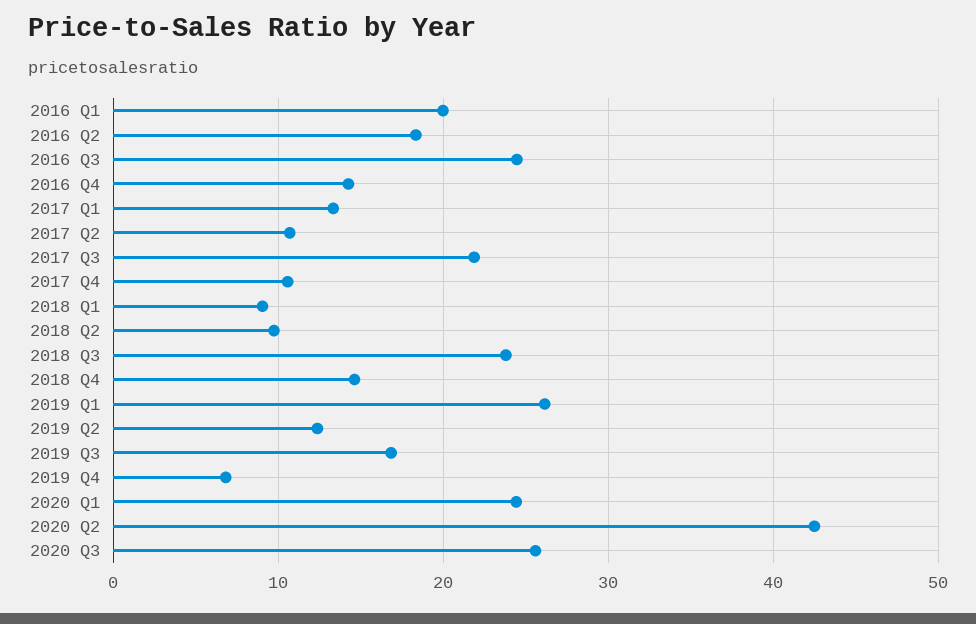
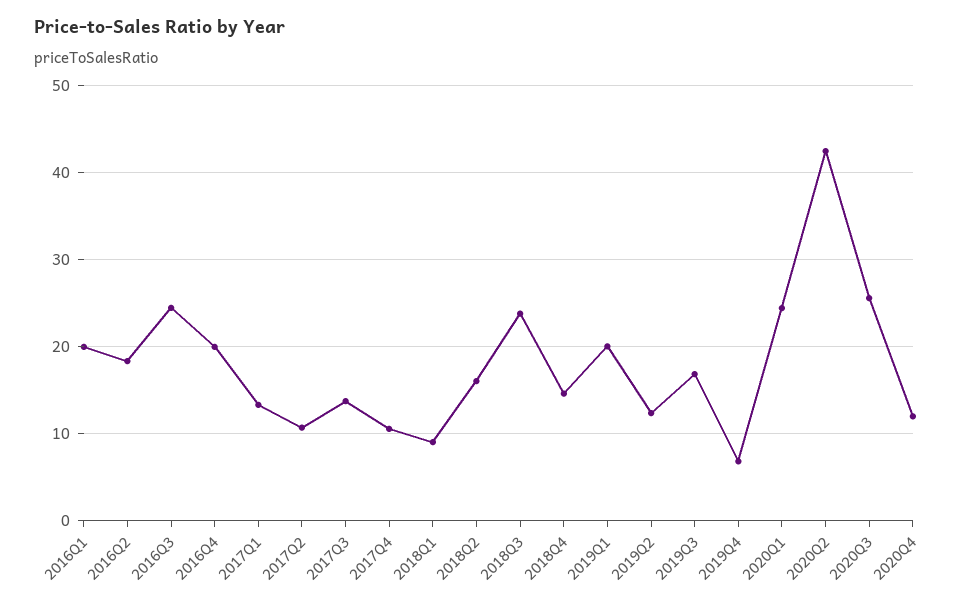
  {
    "2016 Q1": 20,
    "2016 Q2": 18,
    "2016 Q3": 24,
-   "2016 Q4": 14,
+   "2016 Q4": 20,
    "2017 Q1": 13,
    "2017 Q2": 11,
-   "2017 Q3": 22,
+   "2017 Q3": 14,
    "2017 Q4": 11,
    "2018 Q1": 9,
-   "2018 Q2": 10,
+   "2018 Q2": 16,
    "2018 Q3": 24,
    "2018 Q4": 15,
-   "2019 Q1": 26,
+   "2019 Q1": 20,
    "2019 Q2": 12,
    "2019 Q3": 17,
    "2019 Q4": 7,
    "2020 Q1": 24,
    "2020 Q2": 42,
-   "2020 Q3": 26
+   "2020 Q3": 26,
+   "2020Q4": 12
  }

